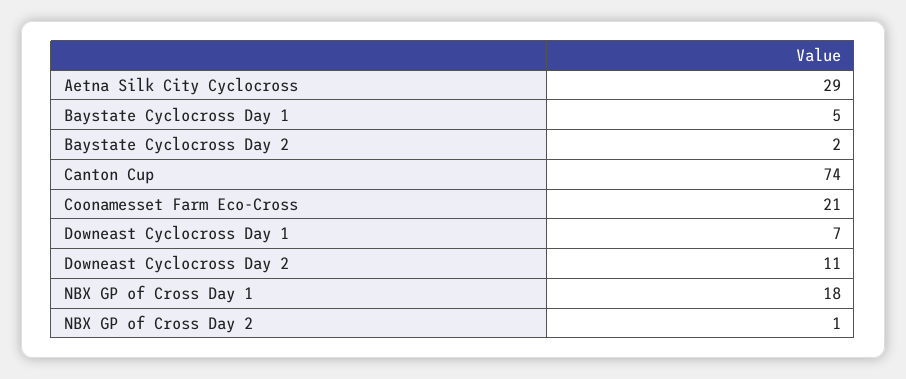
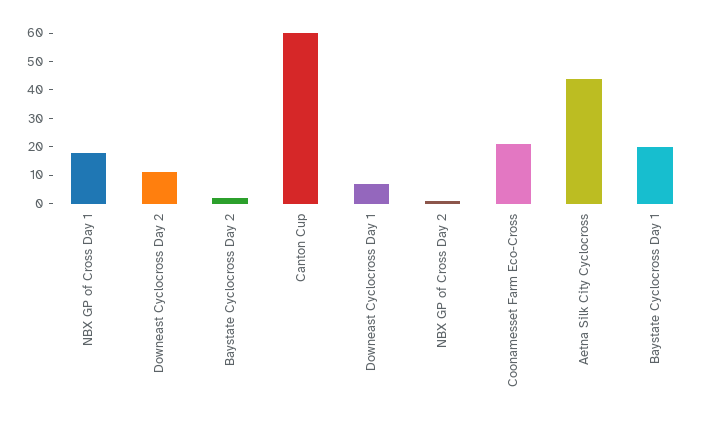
  {
-   "Aetna Silk City Cyclocross": 29,
+   "Aetna Silk City Cyclocross": 45,
-   "Baystate Cyclocross Day 1": 5,
+   "Baystate Cyclocross Day 1": 20,
    "Baystate Cyclocross Day 2": 2,
-   "Canton Cup": 74,
+   "Canton Cup": 60,
    "Coonamesset Farm Eco-Cross": 21,
    "Downeast Cyclocross Day 1": 7,
    "Downeast Cyclocross Day 2": 11,
    "NBX GP of Cross Day 1": 18,
    "NBX GP of Cross Day 2": 1
  }

